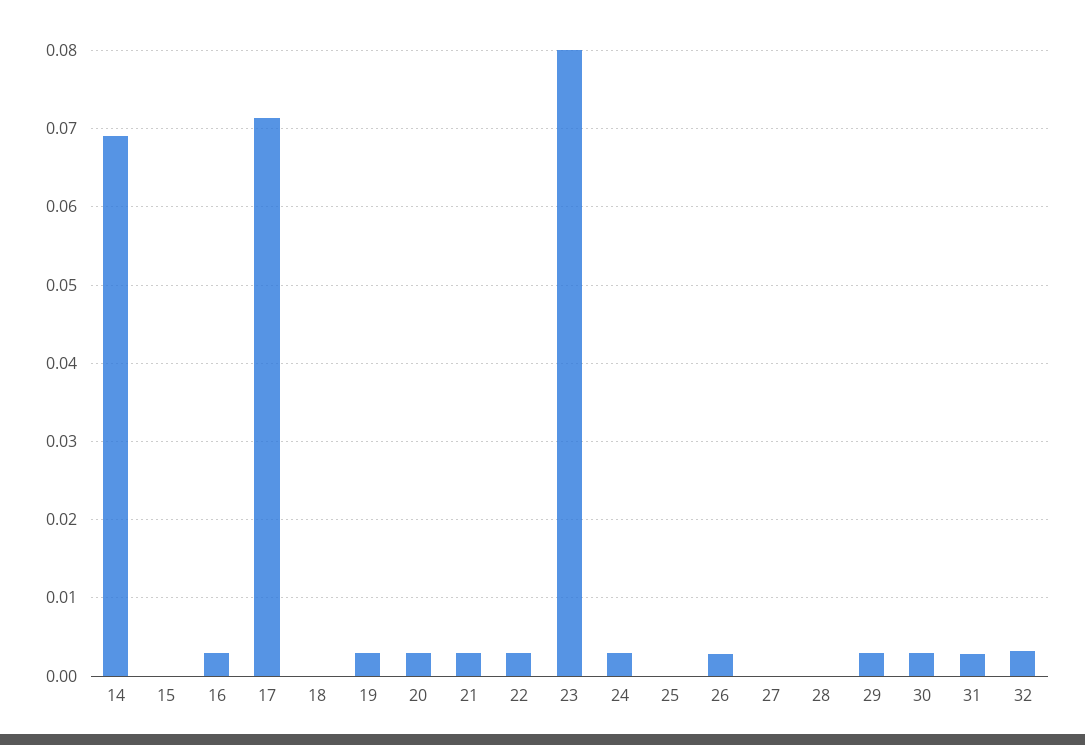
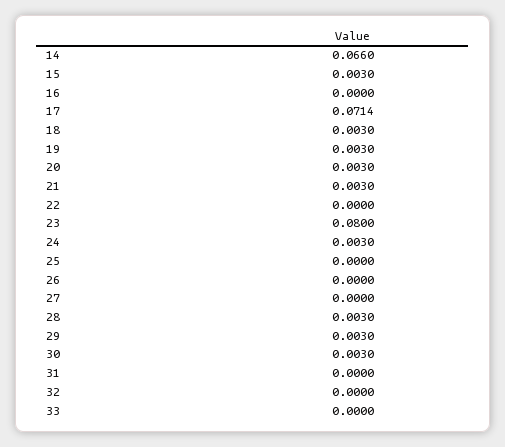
  {
-   "14": 0.069,
+   "14": 0.066,
-   "15": 0,
+   "15": 0.003,
-   "16": 0.003,
+   "16": 0,
    "17": 0.0714,
-   "18": 0,
+   "18": 0.003,
    "19": 0.003,
    "20": 0.003,
    "21": 0.003,
-   "22": 0.003,
+   "22": 0,
    "23": 0.08,
    "24": 0.003,
    "25": 0,
-   "26": 0.003,
+   "26": 0,
    "27": 0,
-   "28": 0,
+   "28": 0.003,
    "29": 0.003,
    "30": 0.003,
-   "31": 0.003,
+   "31": 0,
-   "32": 0.003
+   "32": 0,
+   "33": 0
  }

